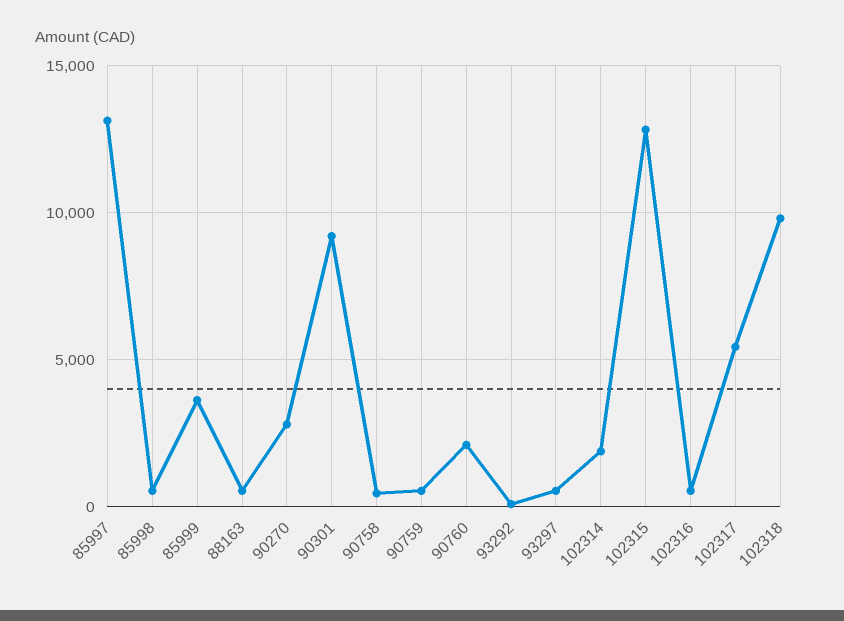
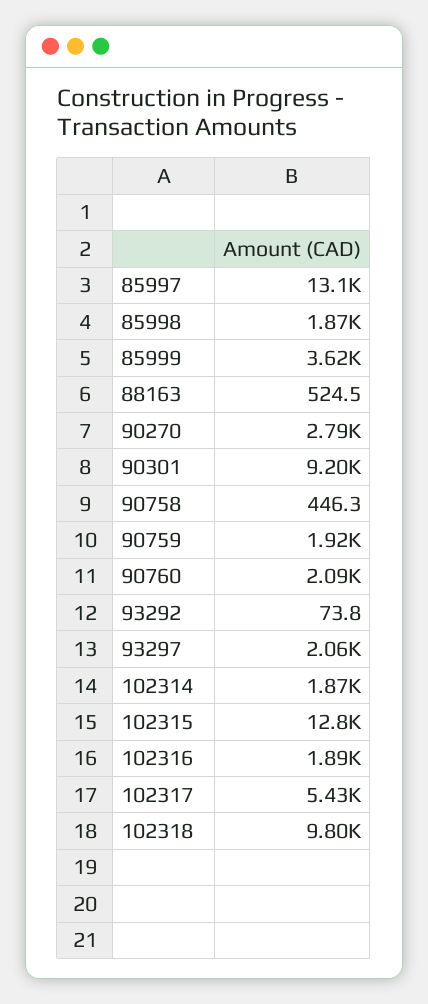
  {
    "85997": 13100,
-   "85998": 500,
+   "85998": 1870,
    "85999": 3620,
    "88163": 524.5,
    "90270": 2790,
    "90301": 9200,
    "90758": 446.3,
-   "90759": 500,
+   "90759": 1920,
    "90760": 2090,
    "93292": 73.8,
-   "93297": 500,
+   "93297": 2060,
    "102314": 1870,
    "102315": 12800,
-   "102316": 500,
+   "102316": 1890,
    "102317": 5430,
    "102318": 9800
  }

